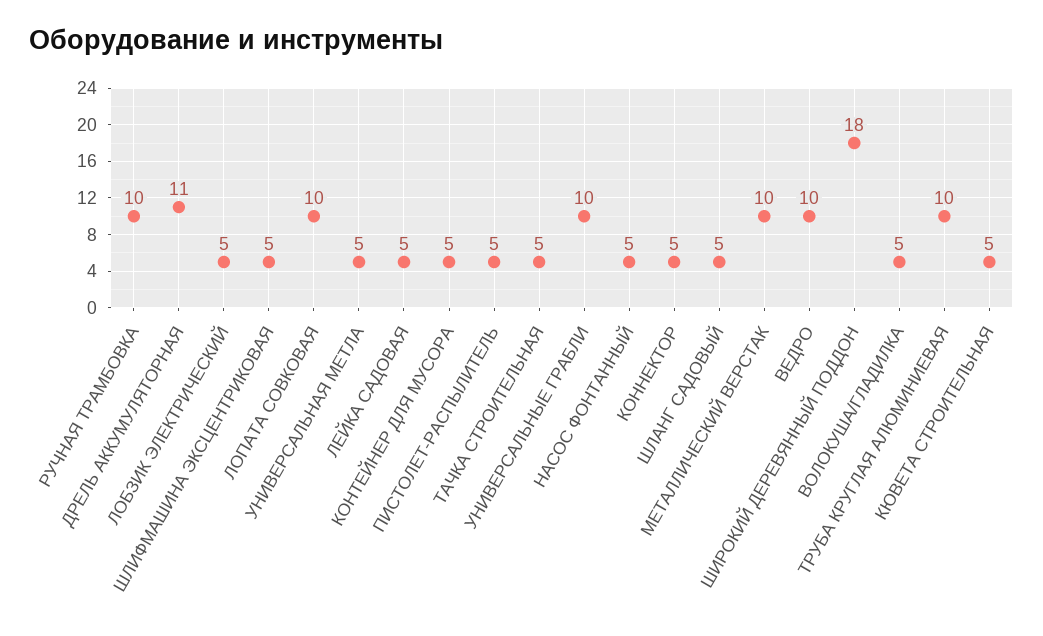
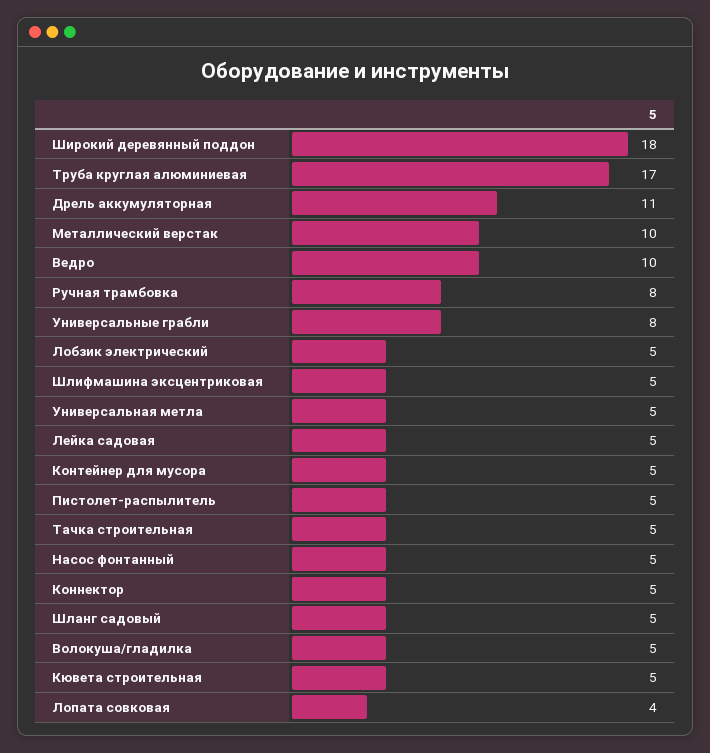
  {
-   "РУЧНАЯ ТРАМБОВКА": 10,
+   "РУЧНАЯ ТРАМБОВКА": 8,
    "ДРЕЛЬ АККУМУЛЯТОРНАЯ": 11,
    "ЛОБЗИК ЭЛЕКТРИЧЕСКИЙ": 5,
    "ШЛИФМАШИНА ЭКСЦЕНТРИКОВАЯ": 5,
-   "ЛОПАТА СОВКОВАЯ": 10,
+   "ЛОПАТА СОВКОВАЯ": 4,
    "УНИВЕРСАЛЬНАЯ МЕТЛА": 5,
    "ЛЕЙКА САДОВАЯ": 5,
    "КОНТЕЙНЕР ДЛЯ МУСОРА": 5,
    "ПИСТОЛЕТ-РАСПЫЛИТЕЛЬ": 5,
    "ТАЧКА СТРОИТЕЛЬНАЯ": 5,
-   "УНИВЕРСАЛЬНЫЕ ГРАБЛИ": 10,
+   "УНИВЕРСАЛЬНЫЕ ГРАБЛИ": 8,
    "НАСОС ФОНТАННЫЙ": 5,
    "КОННЕКТОР": 5,
    "ШЛАНГ САДОВЫЙ": 5,
    "МЕТАЛЛИЧЕСКИЙ ВЕРСТАК": 10,
    "ВЕДРО": 10,
    "ШИРОКИЙ ДЕРЕВЯННЫЙ ПОДДОН": 18,
    "ВОЛОКУША/ГЛАДИЛКА": 5,
-   "ТРУБА КРУГЛАЯ АЛЮМИНИЕВАЯ": 10,
+   "ТРУБА КРУГЛАЯ АЛЮМИНИЕВАЯ": 17,
    "КЮВЕТА СТРОИТЕЛЬНАЯ": 5
  }

